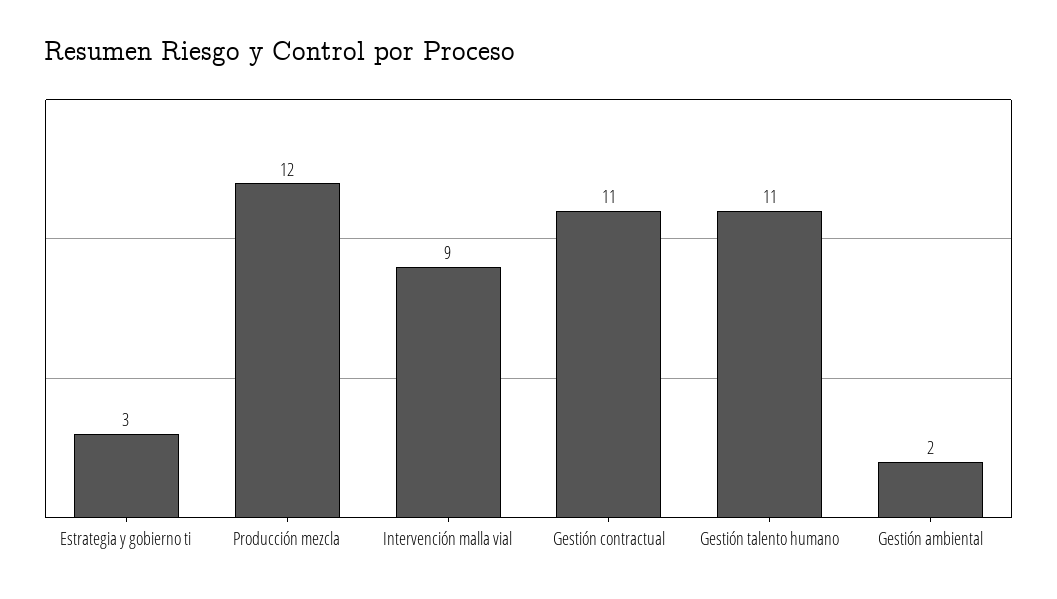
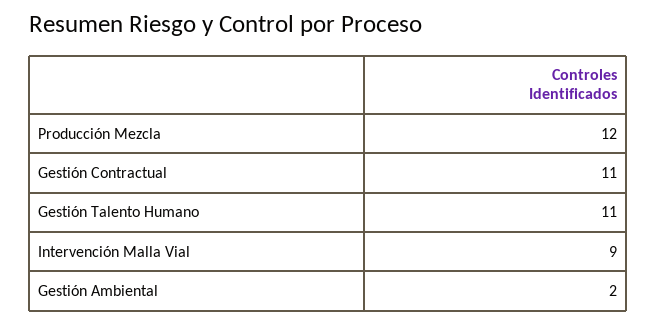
  {
-   "Estrategia y gobierno ti": 3,
    "Producción mezcla": 12,
    "Intervención malla vial": 9,
    "Gestión contractual": 11,
    "Gestión talento humano": 11,
    "Gestión ambiental": 2
  }

